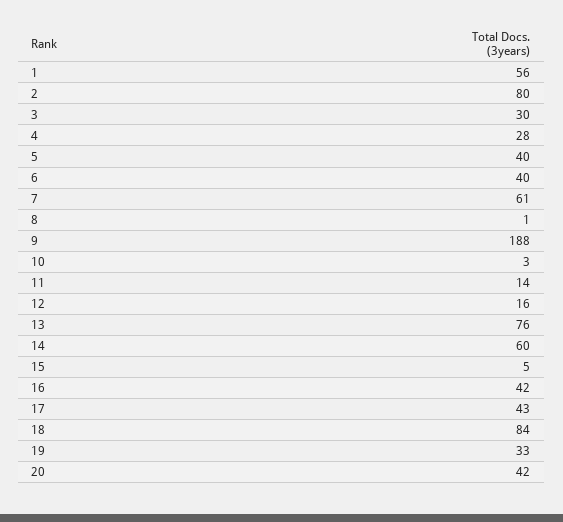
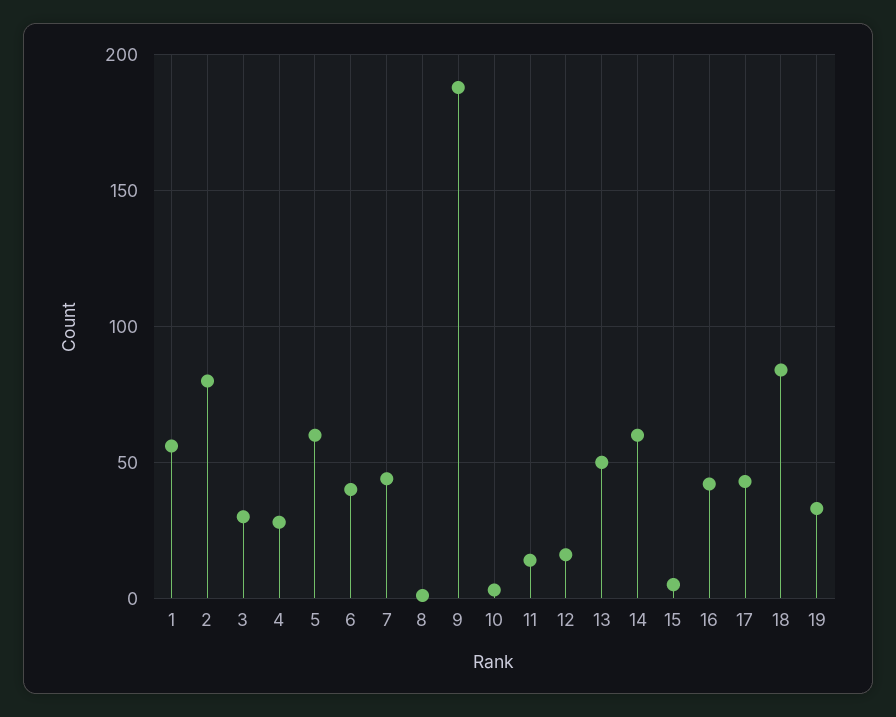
  {
    "1": 56,
    "2": 80,
    "3": 30,
    "4": 28,
-   "5": 40,
+   "5": 60,
    "6": 40,
-   "7": 61,
+   "7": 45,
    "8": 1,
    "9": 188,
    "10": 3,
    "11": 14,
    "12": 16,
-   "13": 76,
+   "13": 50,
    "14": 60,
    "15": 5,
    "16": 42,
    "17": 43,
    "18": 84,
-   "19": 33,
+   "19": 33
-   "20": 42
  }

